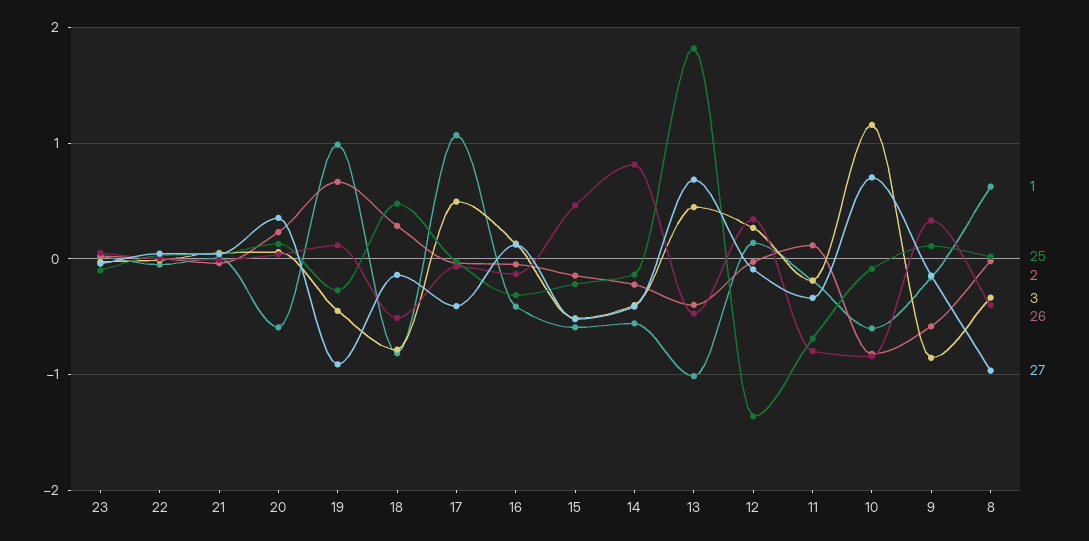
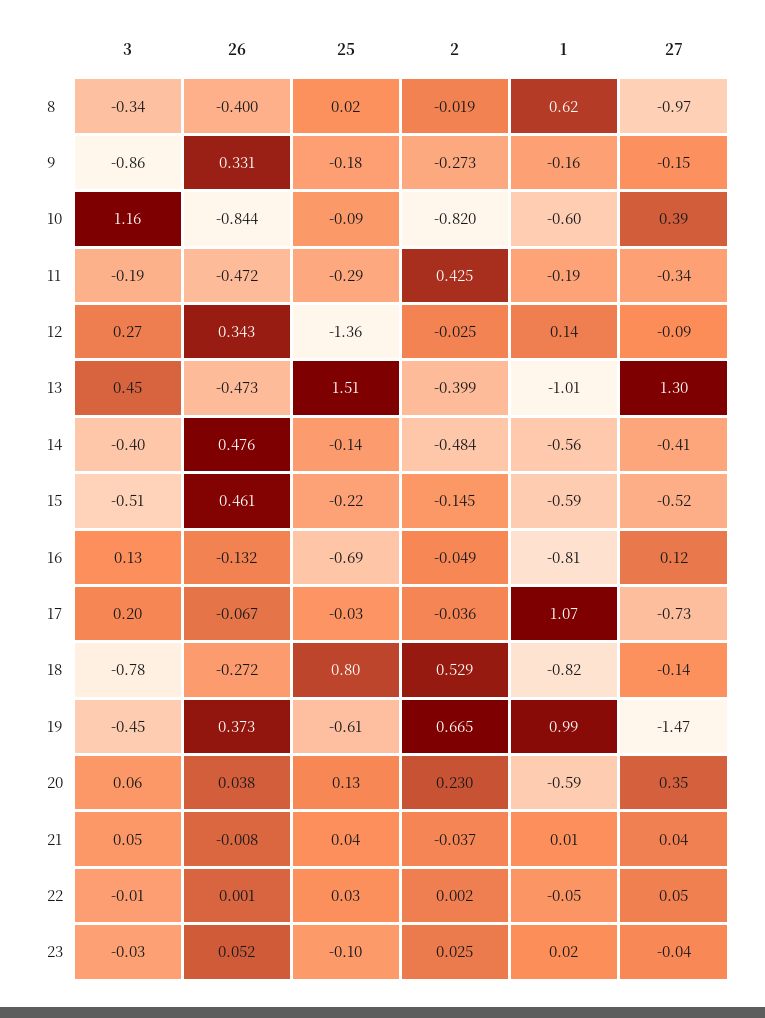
  {
    "1": {
      "23": 0.02,
      "22": -0.05,
      "21": 0.01,
      "20": -0.59,
      "19": 0.99,
      "18": -0.82,
      "17": 1.07,
-     "16": -0.4,
+     "16": -0.81,
      "15": -0.59,
      "14": -0.56,
      "13": -1.01,
      "12": 0.14,
      "11": -0.19,
      "10": -0.6,
      "9": -0.16,
      "8": 0.62
    },
    "25": {
      "23": -0.1,
      "22": 0.03,
      "21": 0.04,
      "20": 0.13,
-     "19": -0.3,
+     "19": -0.61,
-     "18": 0.5,
+     "18": 0.8,
      "17": -0.03,
-     "16": -0.3,
+     "16": -0.69,
      "15": -0.22,
      "14": -0.14,
-     "13": 1.8,
+     "13": 1.51,
      "12": -1.36,
-     "11": -0.7,
+     "11": -0.29,
      "10": -0.09,
-     "9": 0.1,
+     "9": -0.18,
      "8": 0.02
    },
    "2": {
      "23": 0.025,
      "22": 0.002,
      "21": -0.037,
      "20": 0.23,
      "19": 0.665,
-     "18": 0.3,
+     "18": 0.529,
      "17": -0.036,
      "16": -0.049,
      "15": -0.145,
-     "14": -0.2,
+     "14": -0.484,
      "13": -0.399,
      "12": -0.025,
-     "11": 0.1,
+     "11": 0.425,
      "10": -0.82,
-     "9": -0.6,
+     "9": -0.273,
      "8": -0.019
    },
    "3": {
      "23": -0.03,
      "22": -0.01,
      "21": 0.05,
      "20": 0.06,
      "19": -0.45,
      "18": -0.78,
-     "17": 0.5,
+     "17": 0.2,
      "16": 0.13,
      "15": -0.51,
      "14": -0.4,
      "13": 0.45,
      "12": 0.27,
      "11": -0.19,
      "10": 1.16,
      "9": -0.86,
      "8": -0.34
    },
    "26": {
      "23": 0.052,
      "22": 0.001,
      "21": -0.008,
      "20": 0.038,
-     "19": 0.1,
+     "19": 0.373,
-     "18": -0.5,
+     "18": -0.272,
      "17": -0.067,
      "16": -0.132,
      "15": 0.461,
-     "14": 0.8,
+     "14": 0.476,
      "13": -0.473,
      "12": 0.343,
-     "11": -0.8,
+     "11": -0.472,
      "10": -0.844,
      "9": 0.331,
      "8": -0.4
    },
    "27": {
      "23": -0.04,
      "22": 0.05,
      "21": 0.04,
      "20": 0.35,
-     "19": -0.9,
+     "19": -1.47,
      "18": -0.14,
-     "17": -0.4,
+     "17": -0.73,
      "16": 0.12,
      "15": -0.52,
      "14": -0.41,
-     "13": 0.7,
+     "13": 1.3,
      "12": -0.09,
      "11": -0.34,
-     "10": 0.7,
+     "10": 0.39,
      "9": -0.15,
      "8": -0.97
    }
  }

